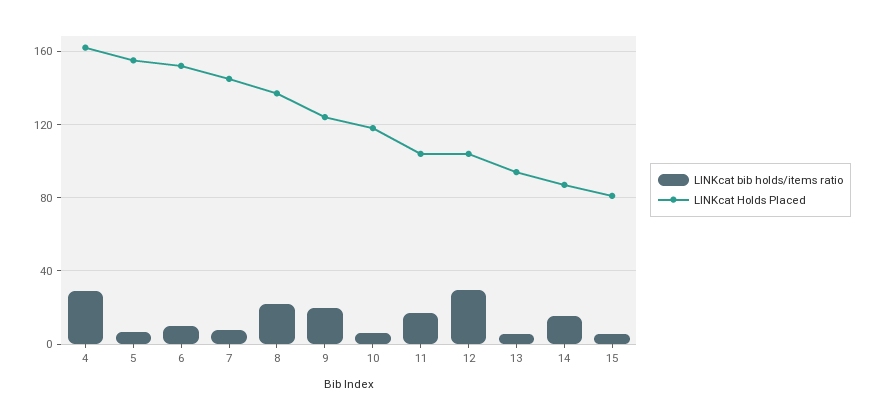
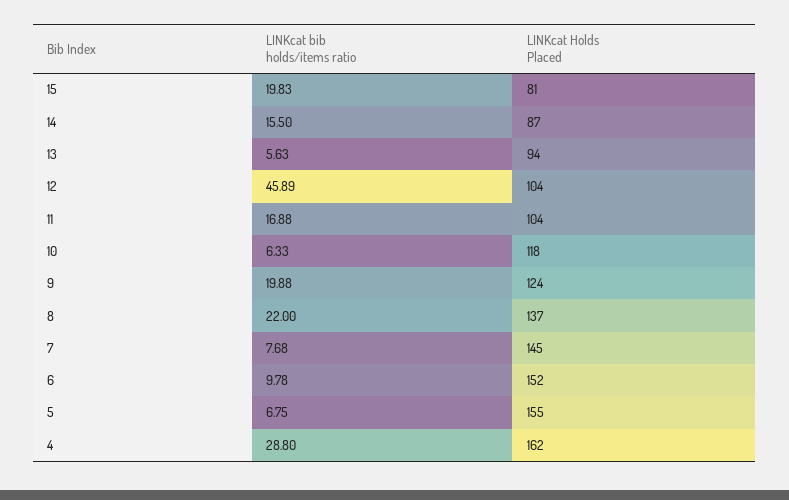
  {
    "LINKcat bib holds/items ratio": {
      "4": 28.8,
      "5": 6.75,
      "6": 9.78,
      "7": 7.68,
      "8": 22,
      "9": 19.88,
      "10": 6.33,
      "11": 16.88,
-     "12": 30,
+     "12": 45.89,
      "13": 5.63,
      "14": 15.5,
-     "15": 5
+     "15": 19.83
    },
    "LINKcat Holds Placed": {
      "4": 162,
      "5": 155,
      "6": 152,
      "7": 145,
      "8": 137,
      "9": 124,
      "10": 118,
      "11": 104,
      "12": 104,
      "13": 94,
      "14": 87,
      "15": 81
    }
  }

